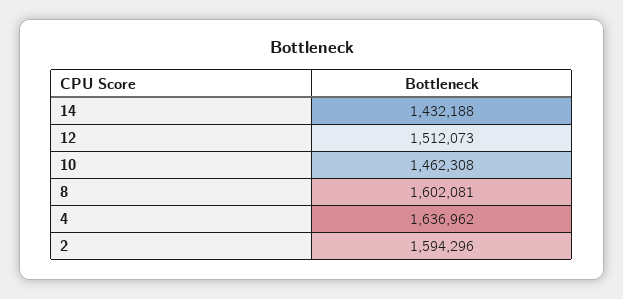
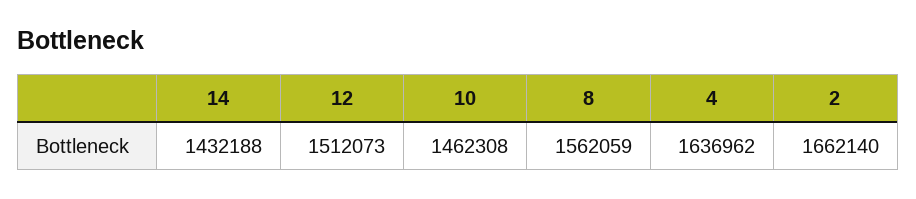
  {
    "14": 1432188,
    "12": 1512073,
    "10": 1462308,
-   "8": 1602081,
+   "8": 1562059,
    "4": 1636962,
-   "2": 1594296
+   "2": 1662140
  }

